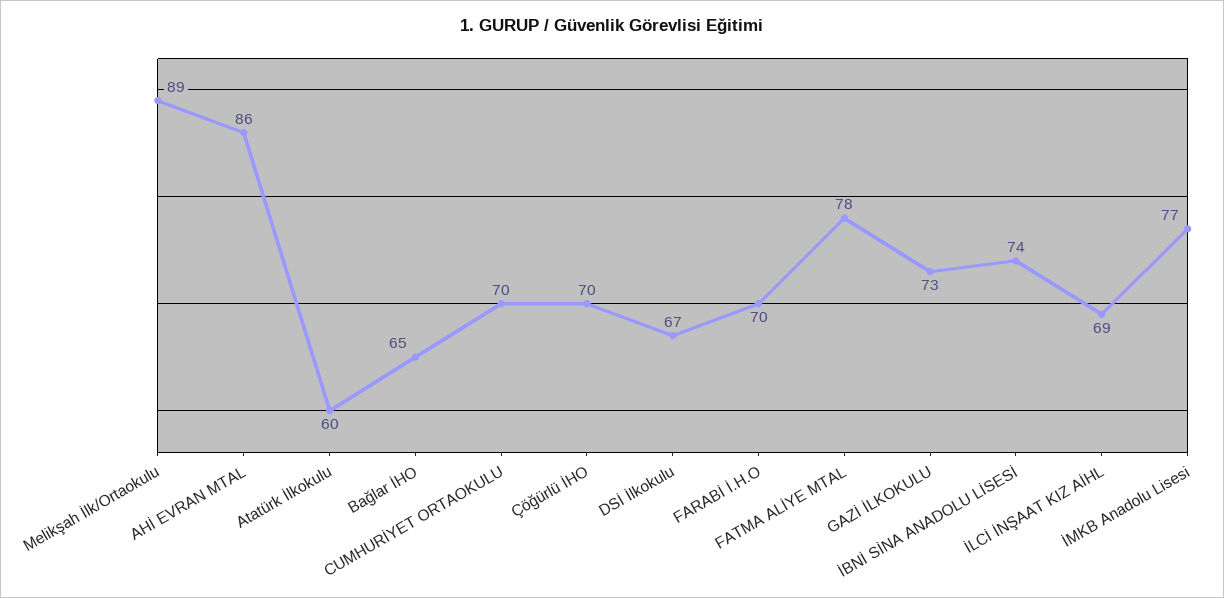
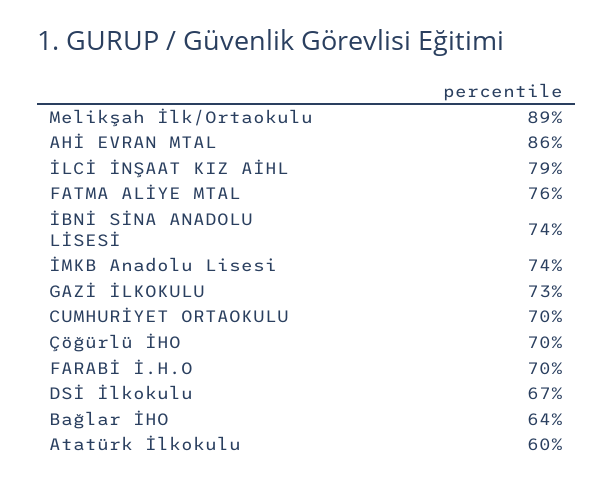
  {
    "Melikşah İlk/Ortaokulu": 89,
    "AHİ EVRAN MTAL": 86,
    "Atatürk İlkokulu": 60,
-   "Bağlar İHO": 65,
+   "Bağlar İHO": 64,
    "CUMHURİYET ORTAOKULU": 70,
    "Çöğürlü İHO": 70,
    "DSİ İlkokulu": 67,
    "FARABİ İ.H.O": 70,
-   "FATMA ALİYE MTAL": 78,
+   "FATMA ALİYE MTAL": 76,
    "GAZİ İLKOKULU": 73,
    "İBNİ SİNA ANADOLU LİSESİ": 74,
-   "İLCİ İNŞAAT KIZ AİHL": 69,
+   "İLCİ İNŞAAT KIZ AİHL": 79,
-   "İMKB Anadolu Lisesi": 77
+   "İMKB Anadolu Lisesi": 74
  }

